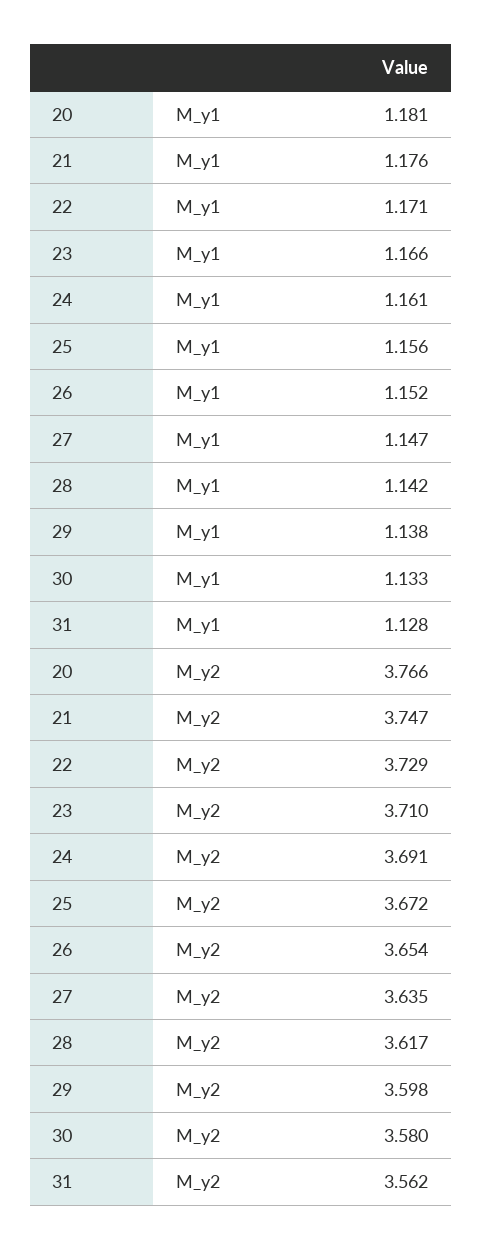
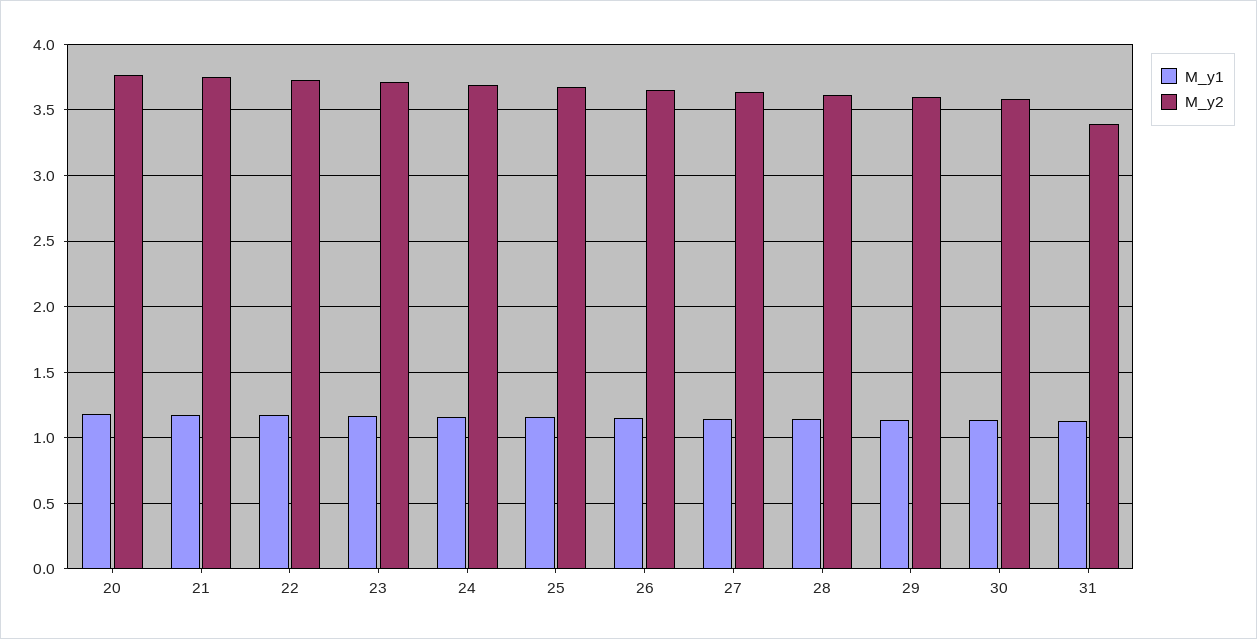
  {
    "M_y1": {
      "20": 1.181,
      "21": 1.176,
      "22": 1.171,
      "23": 1.166,
      "24": 1.161,
      "25": 1.156,
      "26": 1.152,
      "27": 1.147,
      "28": 1.142,
      "29": 1.138,
      "30": 1.133,
      "31": 1.128
    },
    "M_y2": {
      "20": 3.766,
      "21": 3.747,
      "22": 3.729,
      "23": 3.71,
      "24": 3.691,
      "25": 3.672,
      "26": 3.654,
      "27": 3.635,
      "28": 3.617,
      "29": 3.598,
      "30": 3.58,
-     "31": 3.562
+     "31": 3.4
    }
  }

